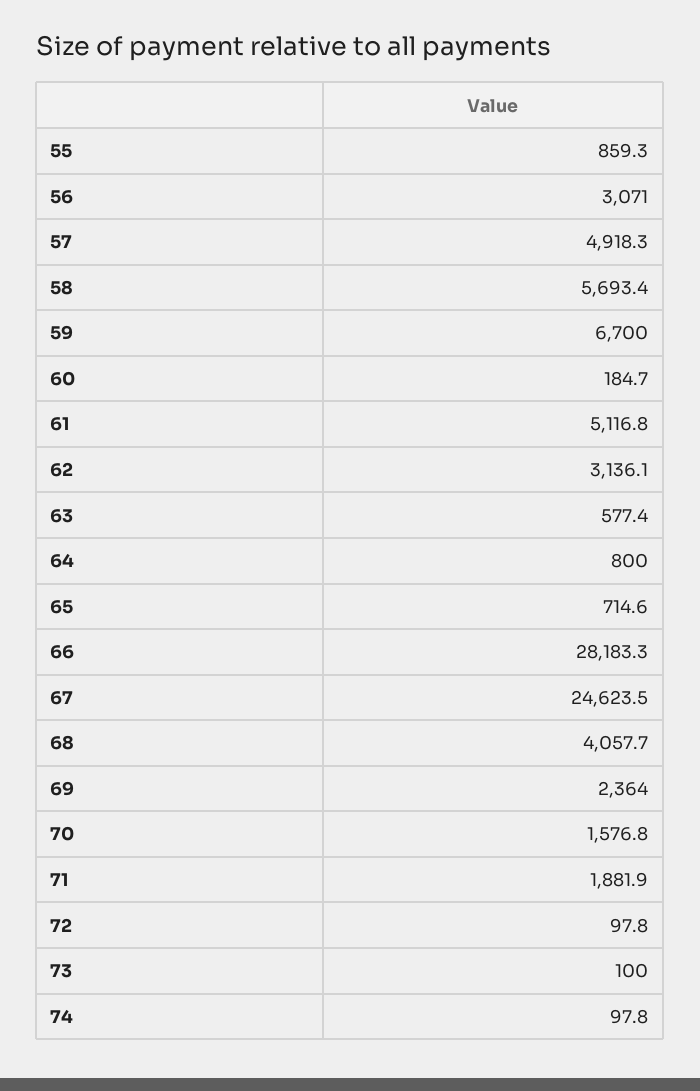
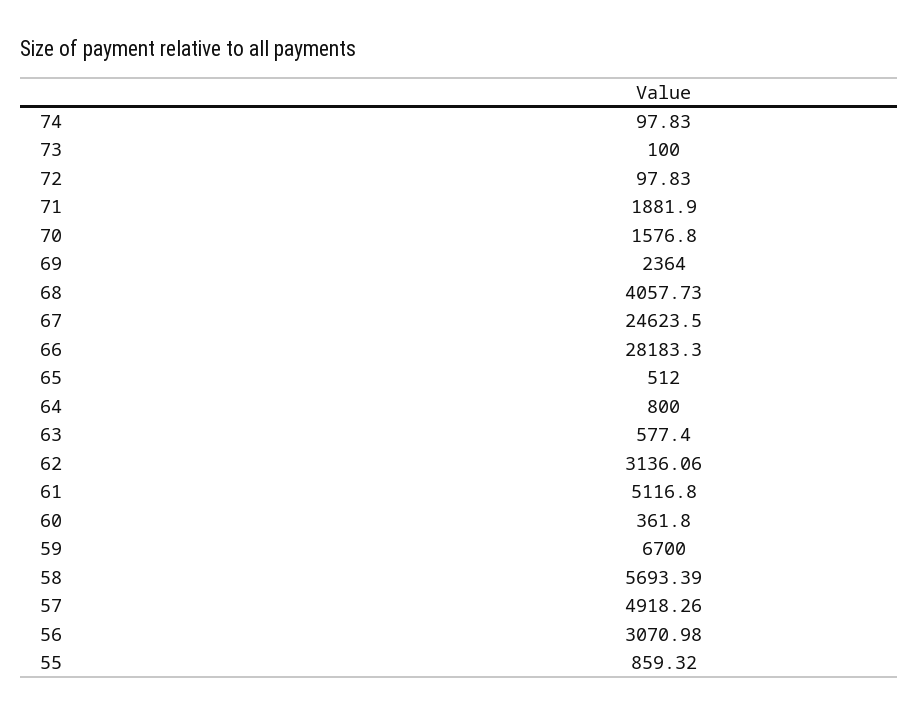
  {
    "55": 859.32,
    "56": 3070.98,
    "57": 4918.26,
    "58": 5693.39,
    "59": 6700,
-   "60": 184.7,
+   "60": 361.8,
    "61": 5116.8,
    "62": 3136.06,
    "63": 577.4,
    "64": 800,
-   "65": 714.6,
+   "65": 512,
    "66": 28183.3,
    "67": 24623.5,
    "68": 4057.73,
    "69": 2364,
    "70": 1576.8,
    "71": 1881.9,
    "72": 97.83,
    "73": 100,
    "74": 97.83
  }

